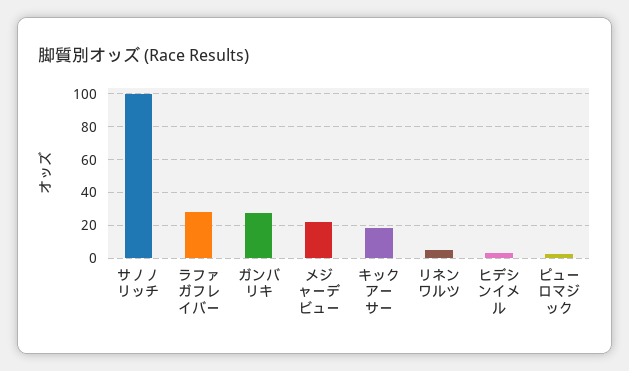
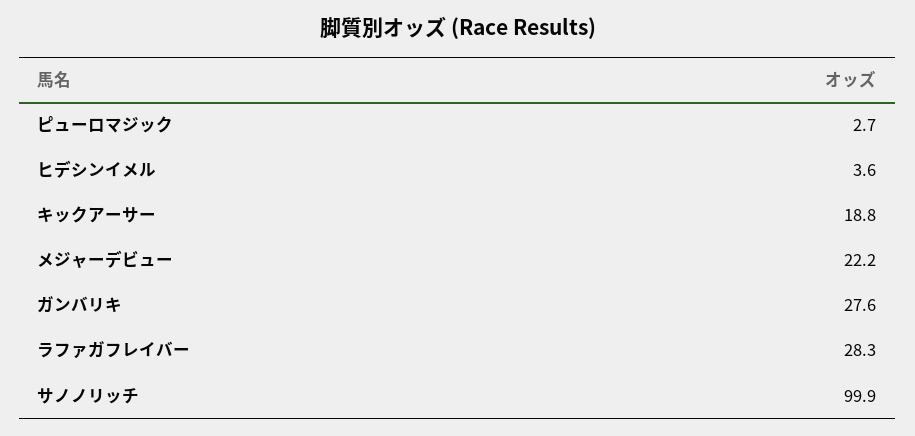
  {
    "サノノリッチ": 99.9,
    "ラファガフレイバー": 28.3,
    "ガンバリキ": 27.6,
    "メジャーデビュー": 22.2,
    "キックアーサー": 18.8,
-   "リネンワルツ": 5,
    "ヒデシンイメル": 3.6,
    "ピューロマジック": 2.7
  }

